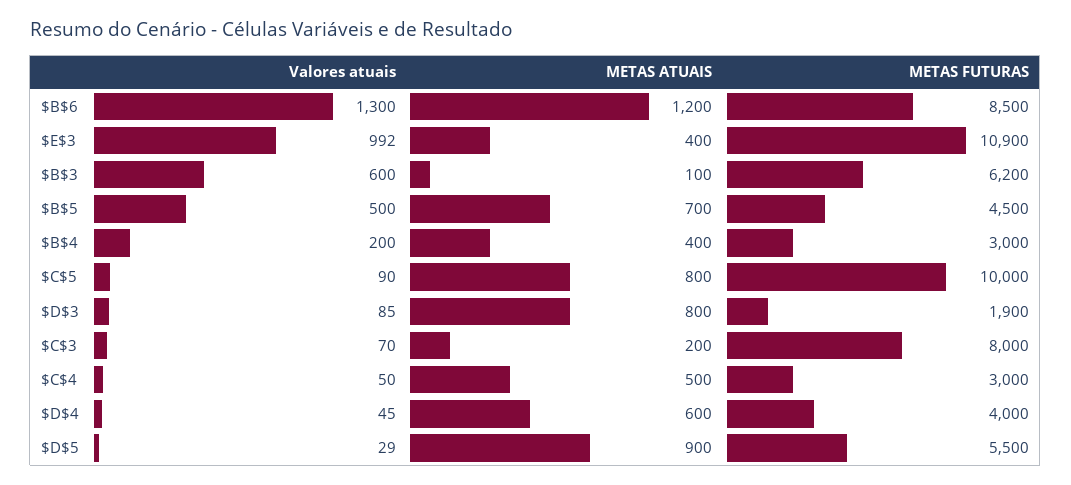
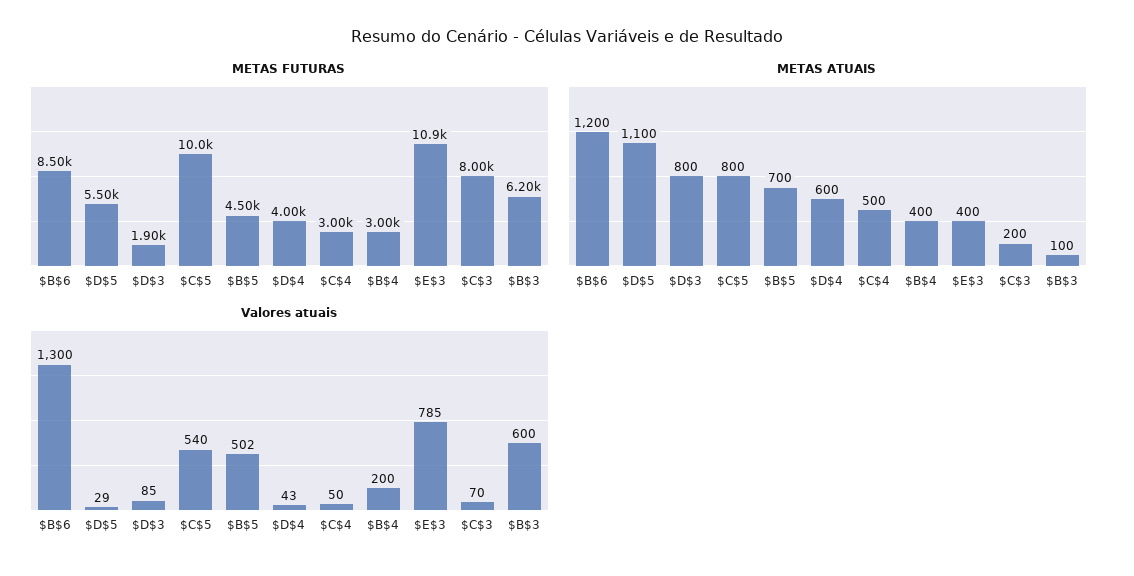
  {
    "Valores atuais": {
      "$B$6": 1300,
-     "$E$3": 992,
+     "$E$3": 785,
      "$B$3": 600,
-     "$B$5": 500,
+     "$B$5": 502,
      "$B$4": 200,
-     "$C$5": 90,
+     "$C$5": 540,
      "$D$3": 85,
      "$C$3": 70,
      "$C$4": 50,
-     "$D$4": 45,
+     "$D$4": 43,
      "$D$5": 29
    },
    "METAS ATUAIS": {
      "$B$6": 1200,
      "$E$3": 400,
      "$B$3": 100,
      "$B$5": 700,
      "$B$4": 400,
      "$C$5": 800,
      "$D$3": 800,
      "$C$3": 200,
      "$C$4": 500,
      "$D$4": 600,
-     "$D$5": 900
+     "$D$5": 1100
    },
    "METAS FUTURAS": {
      "$B$6": 8500,
      "$E$3": 10900,
      "$B$3": 6200,
      "$B$5": 4500,
      "$B$4": 3000,
      "$C$5": 10000,
      "$D$3": 1900,
      "$C$3": 8000,
      "$C$4": 3000,
      "$D$4": 4000,
      "$D$5": 5500
    }
  }

